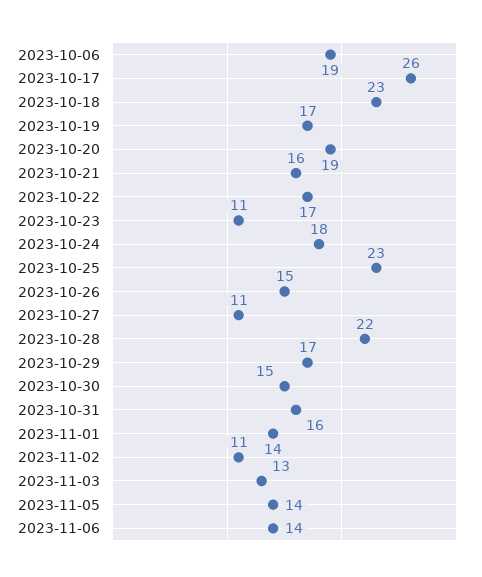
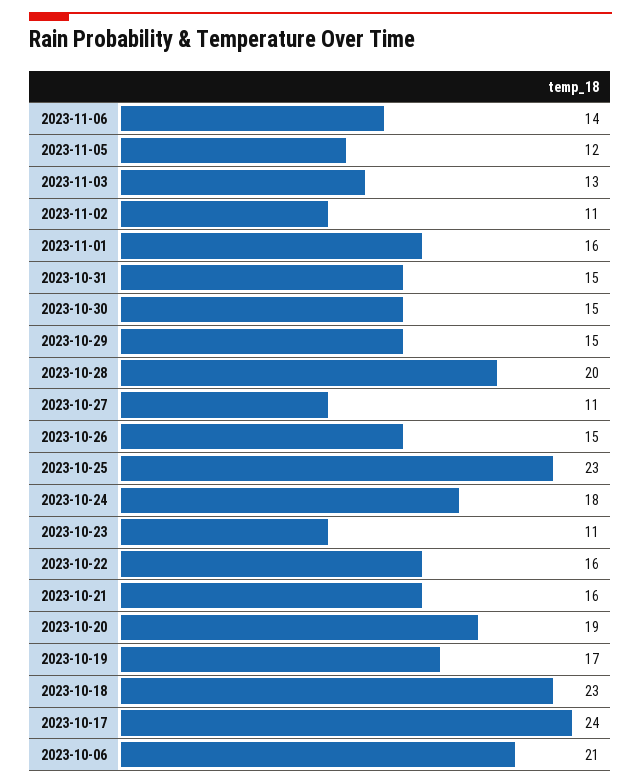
  {
-   "2023-10-06": 19,
+   "2023-10-06": 21,
-   "2023-10-17": 26,
+   "2023-10-17": 24,
    "2023-10-18": 23,
    "2023-10-19": 17,
    "2023-10-20": 19,
    "2023-10-21": 16,
-   "2023-10-22": 17,
+   "2023-10-22": 16,
    "2023-10-23": 11,
    "2023-10-24": 18,
    "2023-10-25": 23,
    "2023-10-26": 15,
    "2023-10-27": 11,
-   "2023-10-28": 22,
+   "2023-10-28": 20,
-   "2023-10-29": 17,
+   "2023-10-29": 15,
    "2023-10-30": 15,
-   "2023-10-31": 16,
+   "2023-10-31": 15,
-   "2023-11-01": 14,
+   "2023-11-01": 16,
    "2023-11-02": 11,
    "2023-11-03": 13,
-   "2023-11-05": 14,
+   "2023-11-05": 12,
    "2023-11-06": 14
  }

